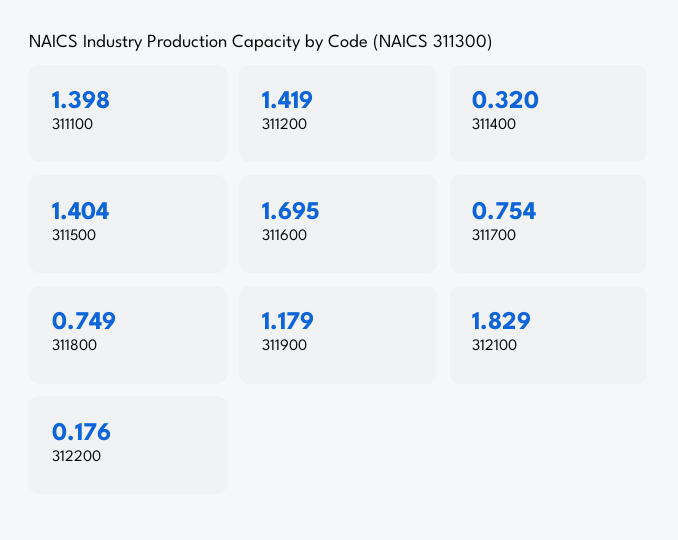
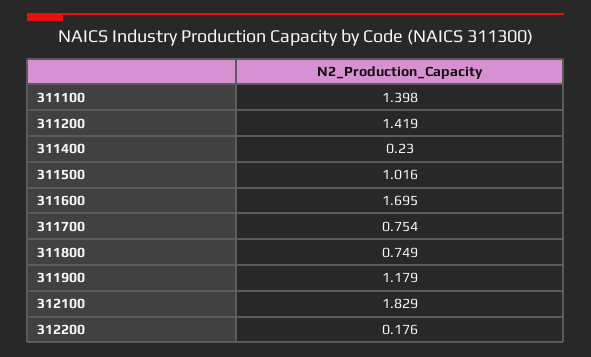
  {
    "311100": 1.398,
    "311200": 1.419,
-   "311400": 0.32,
+   "311400": 0.23,
-   "311500": 1.404,
+   "311500": 1.016,
    "311600": 1.695,
    "311700": 0.754,
    "311800": 0.749,
    "311900": 1.179,
    "312100": 1.829,
    "312200": 0.176
  }

